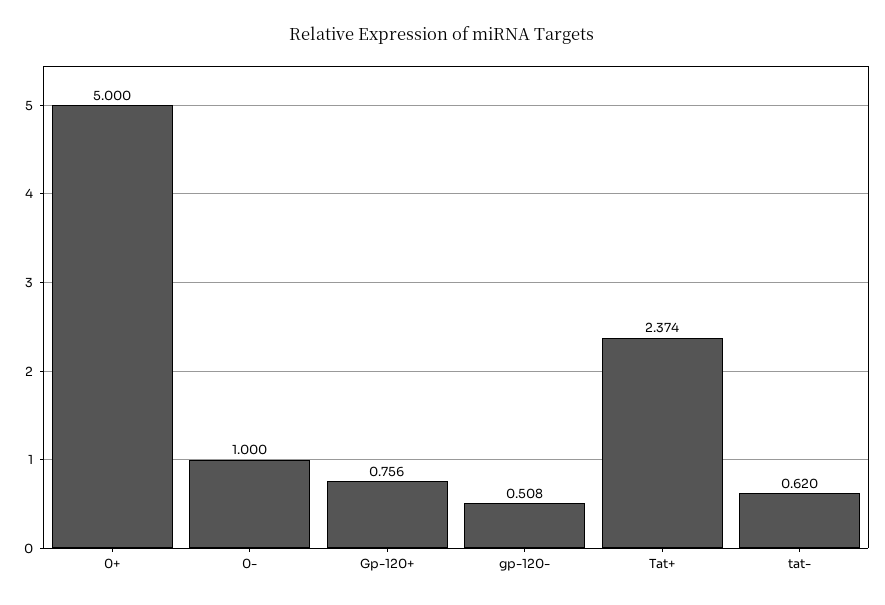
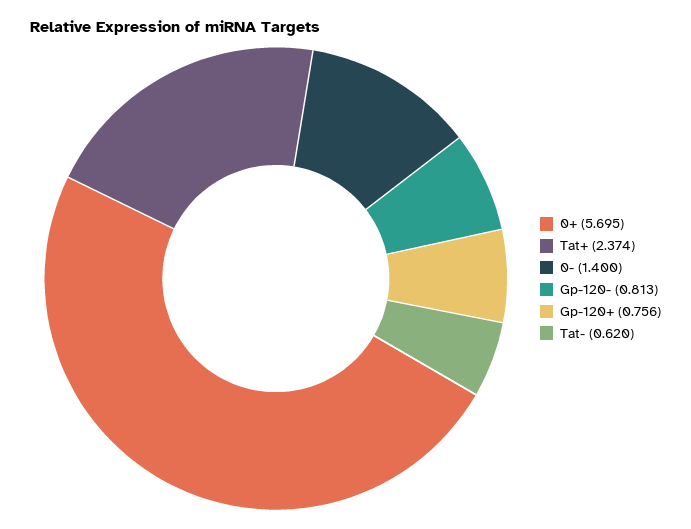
  {
-   "0+": 5,
+   "0+": 5.695,
-   "0-": 1,
+   "0-": 1.4,
    "Gp-120+": 0.756,
-   "gp-120-": 0.508,
+   "gp-120-": 0.813,
    "Tat+": 2.374,
    "tat-": 0.62
  }

